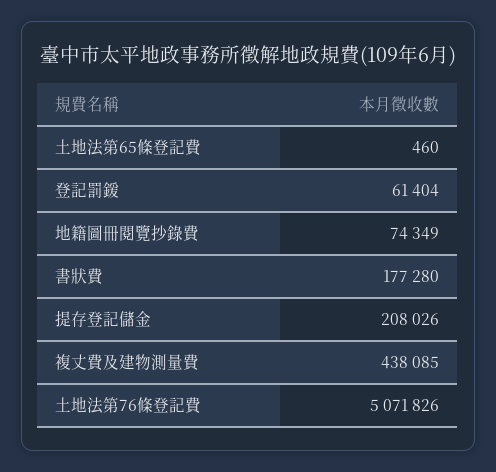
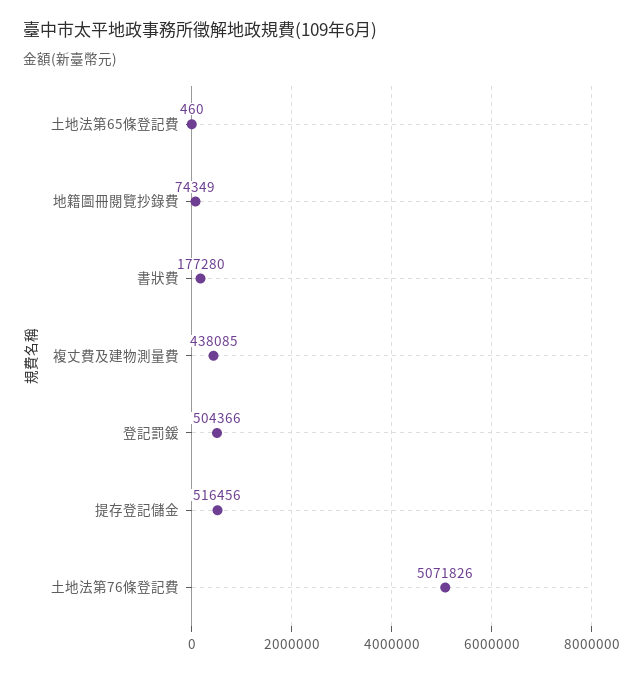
  {
    "土地法第65條登記費": 460,
-   "登記罰鍰": 61404,
+   "登記罰鍰": 504366,
    "地籍圖冊閱覽抄錄費": 74349,
    "書狀費": 177280,
-   "提存登記儲金": 208026,
+   "提存登記儲金": 516456,
    "複丈費及建物測量費": 438085,
    "土地法第76條登記費": 5071826
  }

